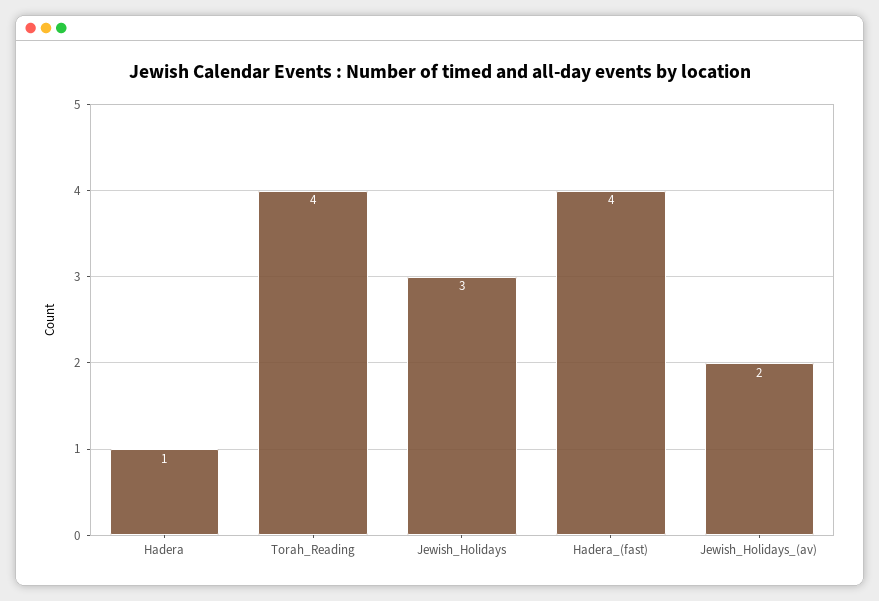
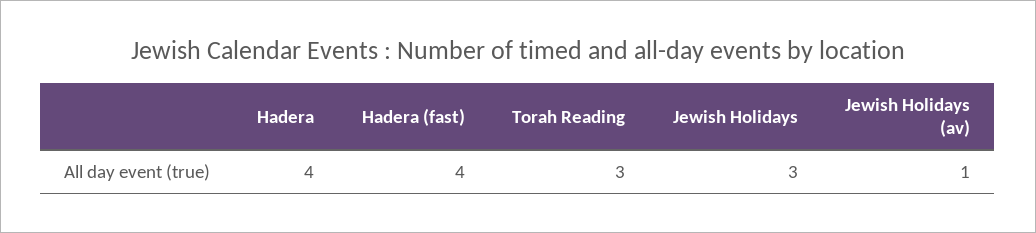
  {
-   "Hadera": 1,
+   "Hadera": 4,
-   "Torah_Reading": 4,
+   "Torah_Reading": 3,
    "Jewish_Holidays": 3,
    "Hadera_(fast)": 4,
-   "Jewish_Holidays_(av)": 2
+   "Jewish_Holidays_(av)": 1
  }

